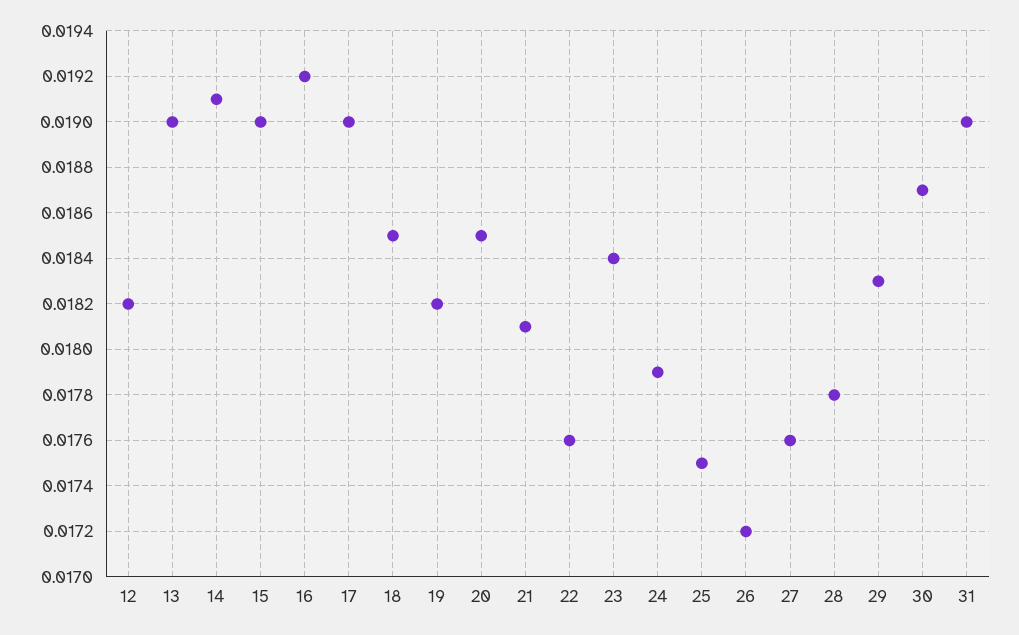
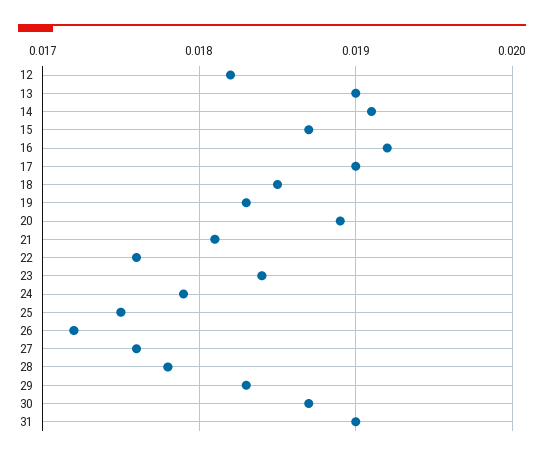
  {
    "12": 0.0182,
    "13": 0.019,
    "14": 0.0191,
-   "15": 0.019,
+   "15": 0.0187,
    "16": 0.0192,
    "17": 0.019,
    "18": 0.0185,
-   "19": 0.0182,
+   "19": 0.0183,
-   "20": 0.0185,
+   "20": 0.0189,
    "21": 0.0181,
    "22": 0.0176,
    "23": 0.0184,
    "24": 0.0179,
    "25": 0.0175,
    "26": 0.0172,
    "27": 0.0176,
    "28": 0.0178,
    "29": 0.0183,
    "30": 0.0187,
    "31": 0.019
  }

